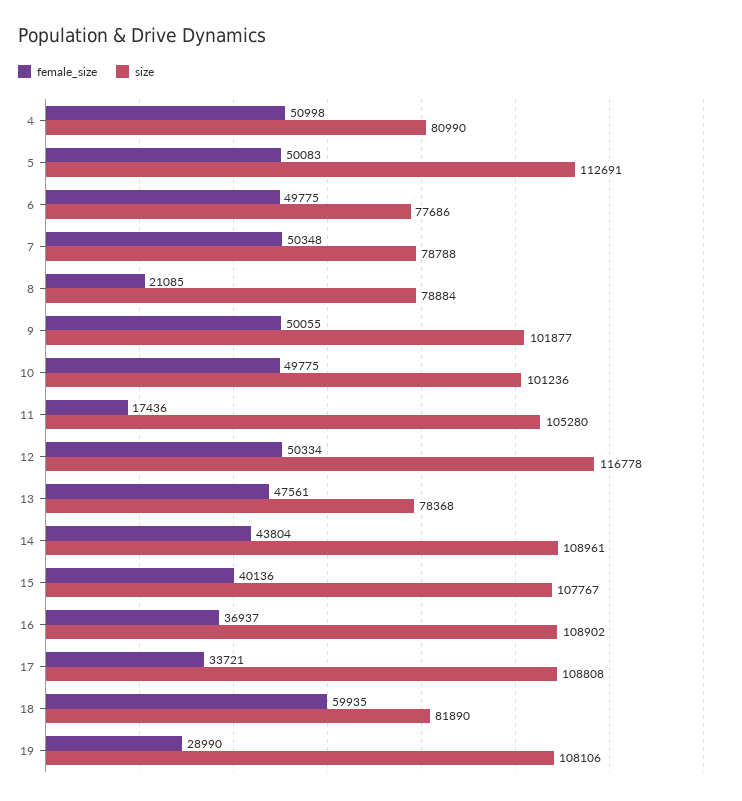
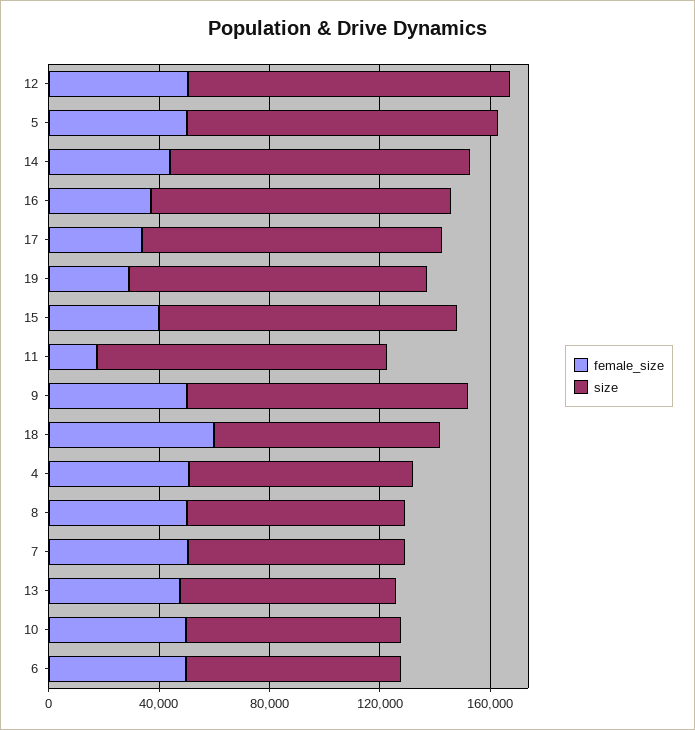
  {
    "female_size": {
      "4": 50998,
      "5": 50083,
      "6": 49775,
      "7": 50348,
-     "8": 21085,
+     "8": 50000,
      "9": 50055,
      "10": 49775,
      "11": 17436,
      "12": 50334,
      "13": 47561,
      "14": 43804,
      "15": 40136,
      "16": 36937,
      "17": 33721,
      "18": 59935,
      "19": 28990
    },
    "size": {
      "4": 80990,
      "5": 112691,
      "6": 77686,
      "7": 78788,
      "8": 78884,
      "9": 101877,
-     "10": 101236,
+     "10": 80000,
      "11": 105280,
      "12": 116778,
      "13": 78368,
      "14": 108961,
      "15": 107767,
      "16": 108902,
      "17": 108808,
      "18": 81890,
      "19": 108106
    }
  }

